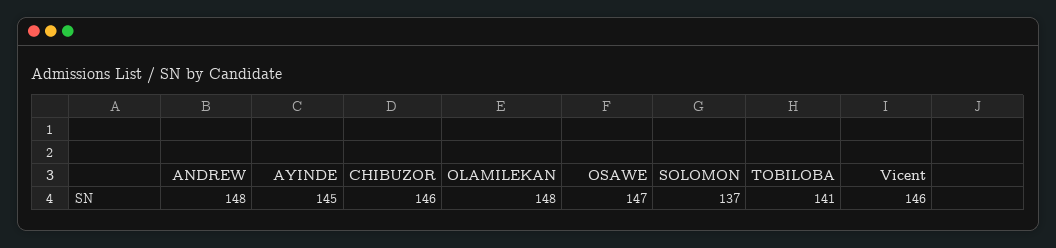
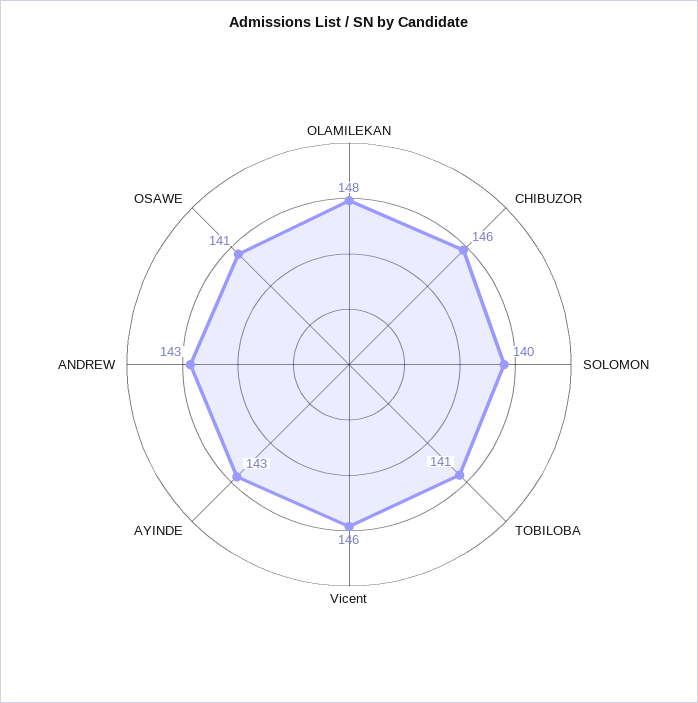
  {
-   "ANDREW": 148,
+   "ANDREW": 143,
-   "AYINDE": 145,
+   "AYINDE": 143,
    "CHIBUZOR": 146,
    "OLAMILEKAN": 148,
-   "OSAWE": 147,
+   "OSAWE": 141,
-   "SOLOMON": 137,
+   "SOLOMON": 140,
    "TOBILOBA": 141,
    "Vicent": 146
  }

